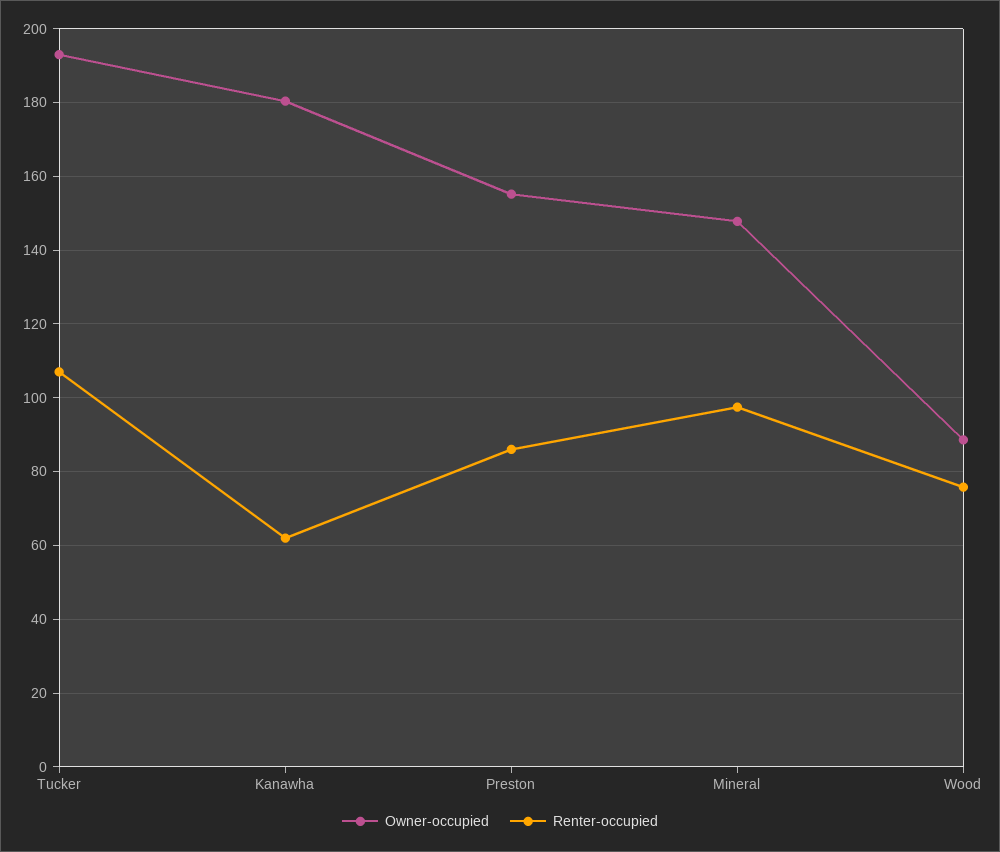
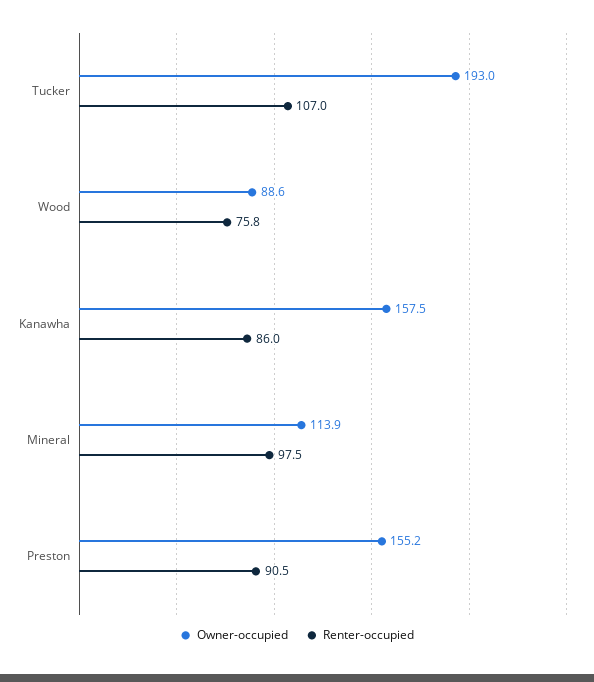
  {
    "Owner-occupied": {
      "Tucker": 193,
-     "Kanawha": 180,
+     "Kanawha": 157.5,
      "Preston": 155.2,
-     "Mineral": 148,
+     "Mineral": 113.9,
      "Wood": 88.6
    },
    "Renter-occupied": {
      "Tucker": 107,
-     "Kanawha": 62,
+     "Kanawha": 86,
-     "Preston": 86,
+     "Preston": 90.5,
      "Mineral": 97.5,
      "Wood": 75.8
    }
  }

